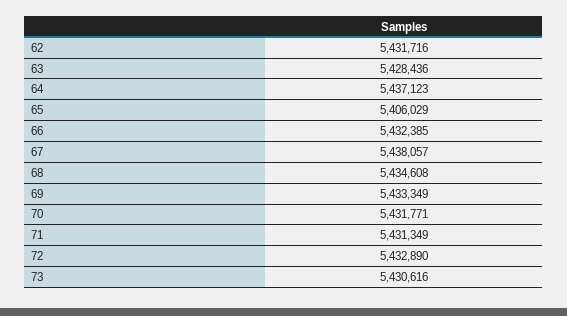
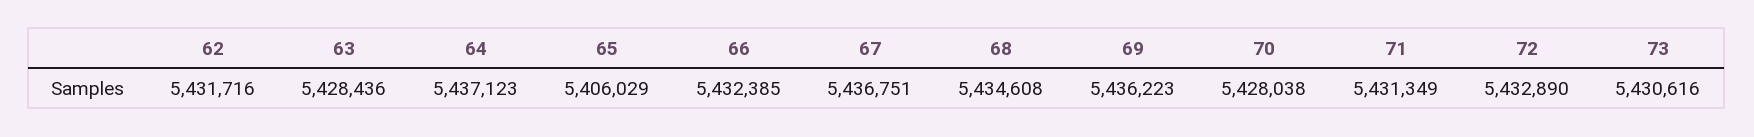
  {
    "62": 5431716,
    "63": 5428436,
    "64": 5437123,
    "65": 5406029,
    "66": 5432385,
-   "67": 5438057,
+   "67": 5436751,
    "68": 5434608,
-   "69": 5433349,
+   "69": 5436223,
-   "70": 5431771,
+   "70": 5428038,
    "71": 5431349,
    "72": 5432890,
    "73": 5430616
  }

